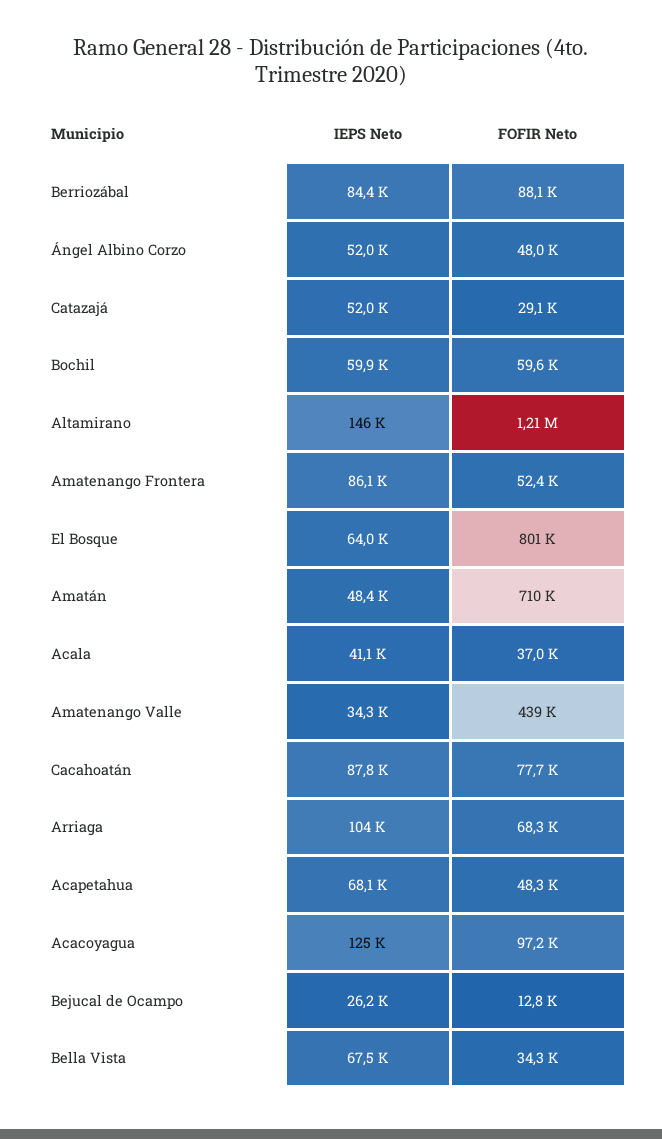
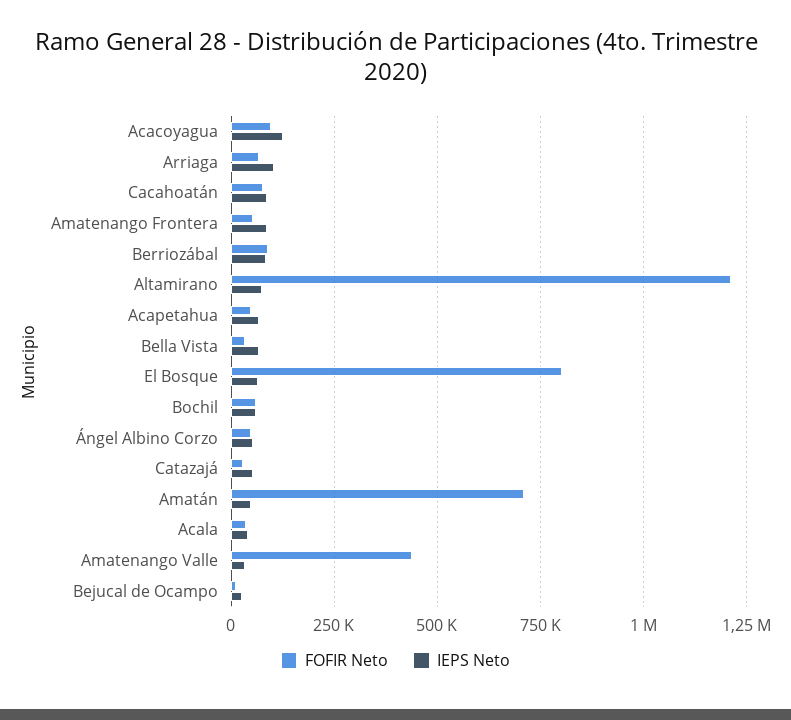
  {
    "IEPS Neto": {
      "Berriozábal": 84400,
      "Ángel Albino Corzo": 52000,
      "Catazajá": 52000,
      "Bochil": 59900,
-     "Altamirano": 146000,
+     "Altamirano": 75000,
      "Amatenango Frontera": 86100,
      "El Bosque": 64000,
      "Amatán": 48400,
      "Acala": 41100,
      "Amatenango Valle": 34300,
      "Cacahoatán": 87800,
      "Arriaga": 104000,
      "Acapetahua": 68100,
      "Acacoyagua": 125000,
      "Bejucal de Ocampo": 26200,
      "Bella Vista": 67500
    },
    "FOFIR Neto": {
      "Berriozábal": 88100,
      "Ángel Albino Corzo": 48000,
      "Catazajá": 29100,
      "Bochil": 59600,
      "Altamirano": 1210000,
      "Amatenango Frontera": 52400,
      "El Bosque": 801000,
      "Amatán": 710000,
      "Acala": 37000,
      "Amatenango Valle": 439000,
      "Cacahoatán": 77700,
      "Arriaga": 68300,
      "Acapetahua": 48300,
      "Acacoyagua": 97200,
      "Bejucal de Ocampo": 12800,
      "Bella Vista": 34300
    }
  }

